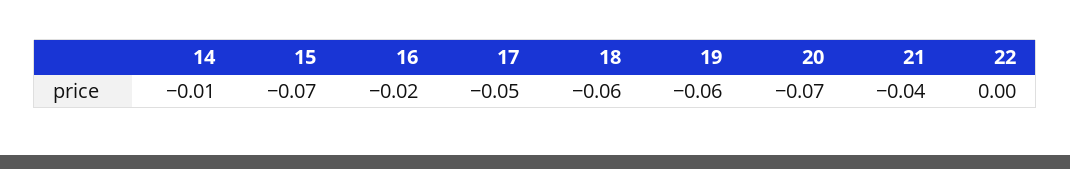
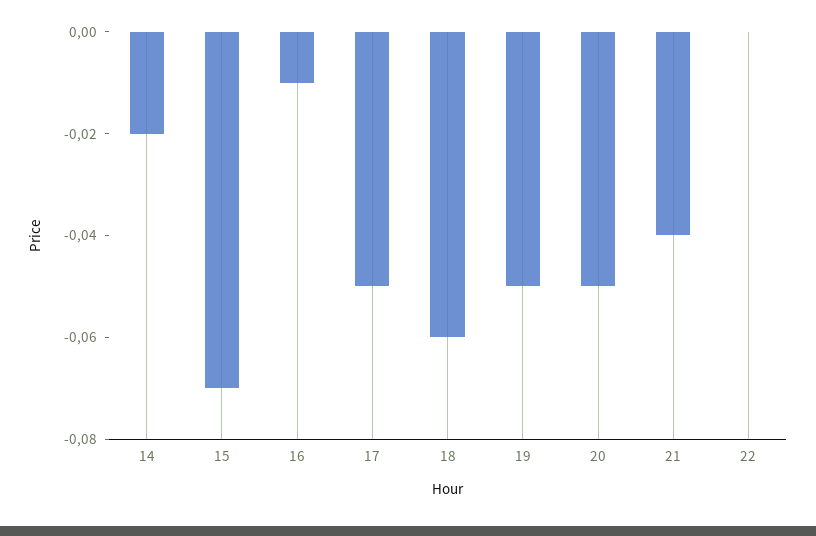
  {
-   "14": -0.01,
+   "14": -0.02,
    "15": -0.07,
-   "16": -0.02,
+   "16": -0.01,
    "17": -0.05,
    "18": -0.06,
-   "19": -0.06,
+   "19": -0.05,
-   "20": -0.07,
+   "20": -0.05,
    "21": -0.04,
    "22": 0
  }

